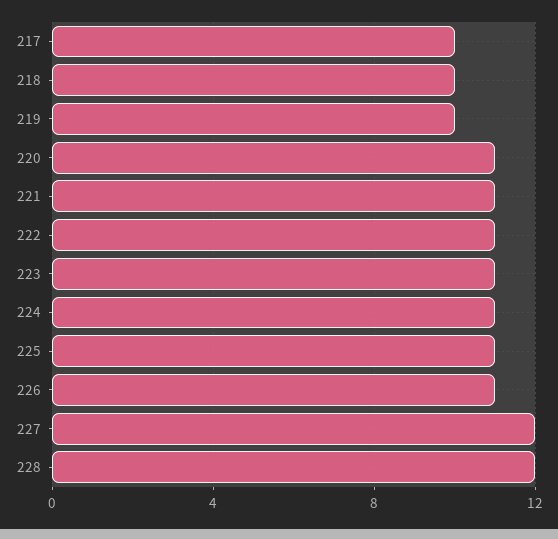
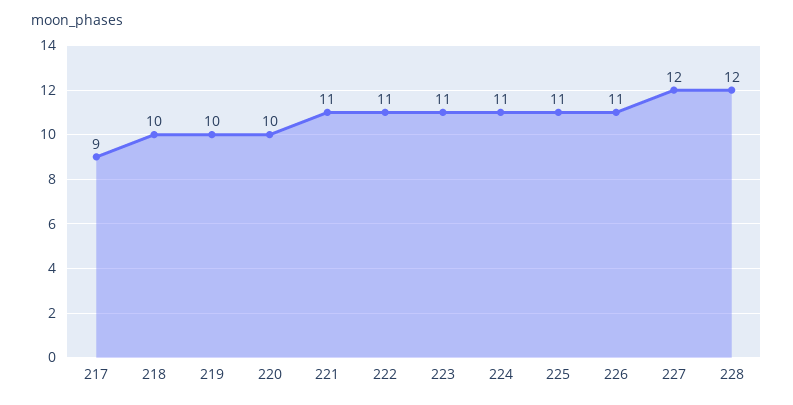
  {
-   "217": 10,
+   "217": 9,
    "218": 10,
    "219": 10,
-   "220": 11,
+   "220": 10,
    "221": 11,
    "222": 11,
    "223": 11,
    "224": 11,
    "225": 11,
    "226": 11,
    "227": 12,
    "228": 12
  }

